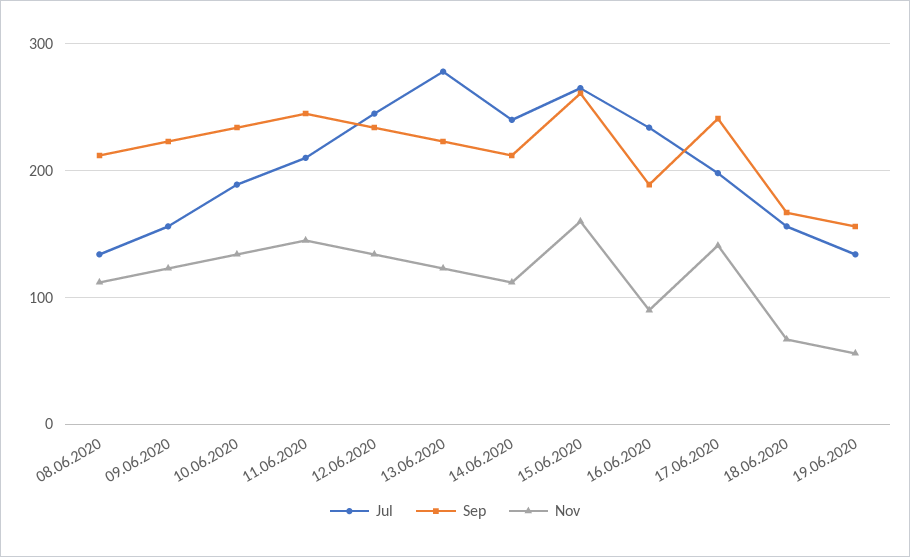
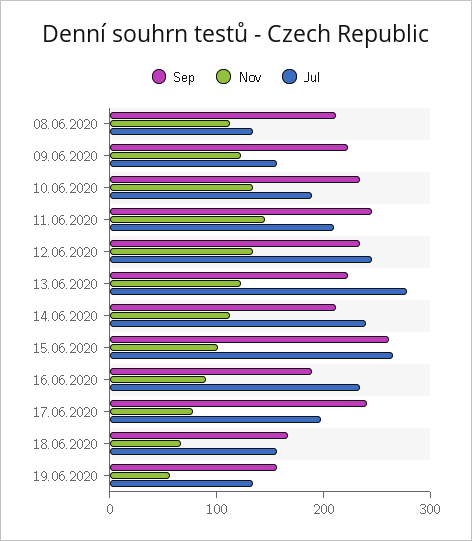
  {
    "Jul": {
      "08.06.2020": 130,
      "09.06.2020": 160,
      "10.06.2020": 190,
      "11.06.2020": 210,
      "12.06.2020": 250,
      "13.06.2020": 280,
      "14.06.2020": 240,
      "15.06.2020": 270,
      "16.06.2020": 230,
      "17.06.2020": 200,
      "18.06.2020": 160,
      "19.06.2020": 130
    },
    "Sep": {
      "08.06.2020": 210,
      "09.06.2020": 220,
      "10.06.2020": 230,
      "11.06.2020": 250,
      "12.06.2020": 230,
      "13.06.2020": 220,
      "14.06.2020": 210,
      "15.06.2020": 260,
      "16.06.2020": 190,
      "17.06.2020": 240,
      "18.06.2020": 170,
      "19.06.2020": 160
    },
    "Nov": {
      "08.06.2020": 110,
      "09.06.2020": 120,
      "10.06.2020": 130,
      "11.06.2020": 150,
      "12.06.2020": 130,
      "13.06.2020": 120,
      "14.06.2020": 110,
-     "15.06.2020": 160,
+     "15.06.2020": 100,
      "16.06.2020": 90,
-     "17.06.2020": 140,
+     "17.06.2020": 80,
      "18.06.2020": 70,
      "19.06.2020": 60
    }
  }

